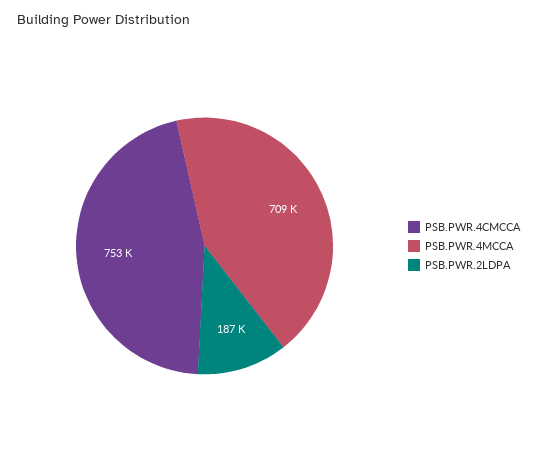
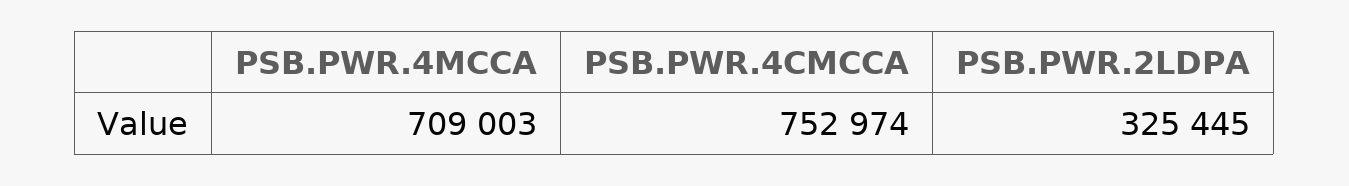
  {
    "PSB.PWR.4CMCCA": 752974,
    "PSB.PWR.4MCCA": 709003,
-   "PSB.PWR.2LDPA": 187000
+   "PSB.PWR.2LDPA": 325445
  }

